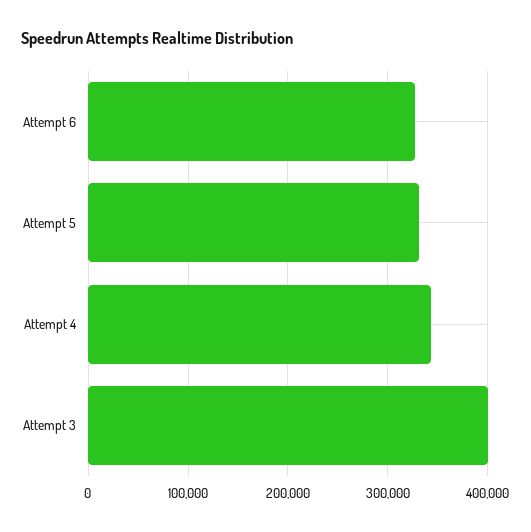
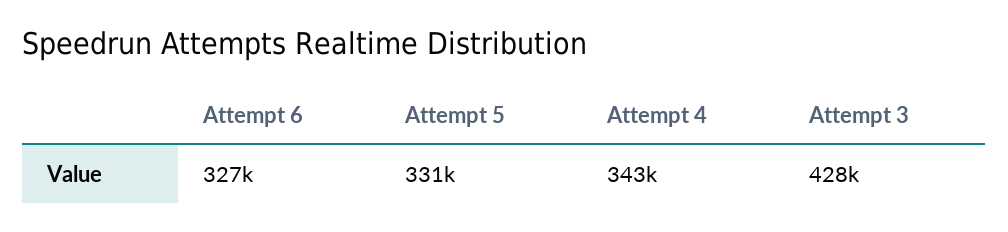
  {
    "Attempt 6": 327000,
    "Attempt 5": 331000,
    "Attempt 4": 343000,
-   "Attempt 3": 400000
+   "Attempt 3": 428000
  }

